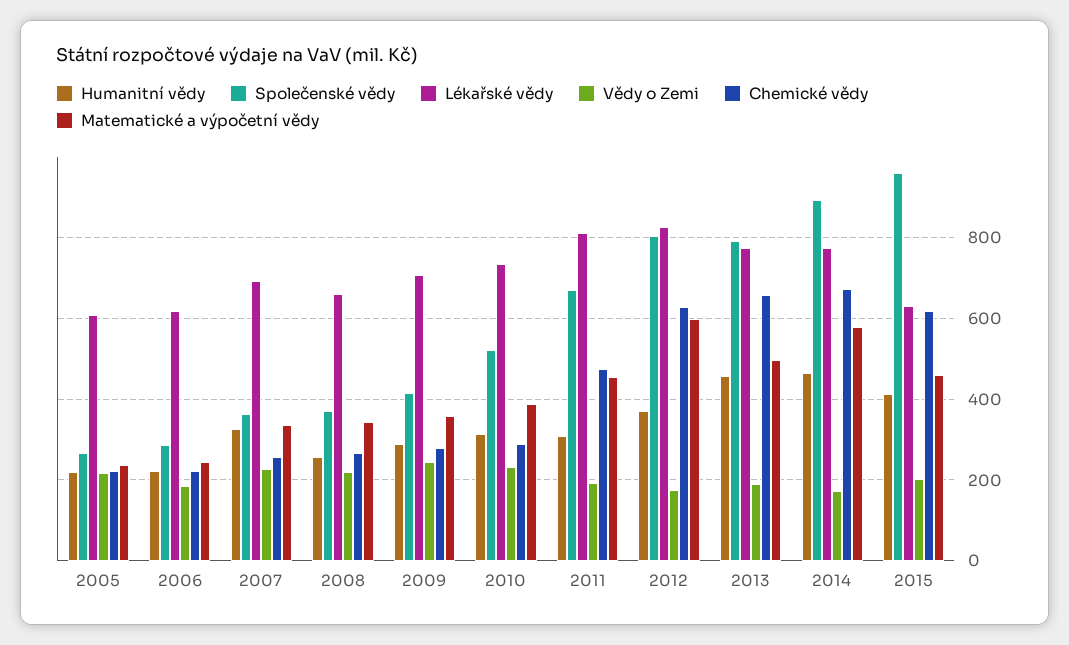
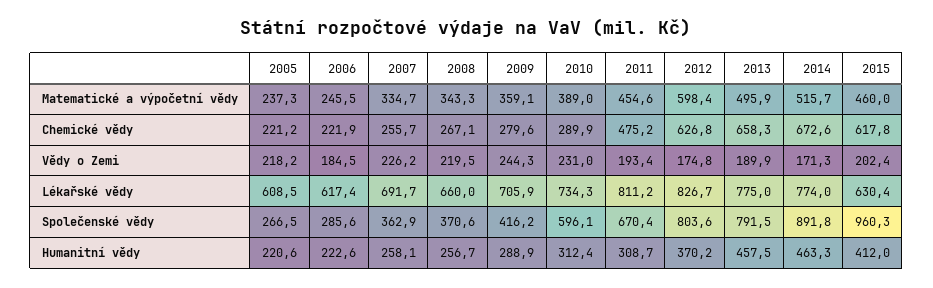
  {
    "Humanitní vědy": {
      "2005": 220.6,
      "2006": 222.6,
-     "2007": 320,
+     "2007": 258.1,
      "2008": 256.7,
      "2009": 288.9,
      "2010": 312.4,
      "2011": 308.7,
      "2012": 370.2,
      "2013": 457.5,
      "2014": 463.3,
      "2015": 412
    },
    "Společenské vědy": {
      "2005": 266.5,
      "2006": 285.6,
      "2007": 362.9,
      "2008": 370.6,
      "2009": 416.2,
-     "2010": 520,
+     "2010": 596.1,
      "2011": 670.4,
      "2012": 803.6,
      "2013": 791.5,
      "2014": 891.8,
      "2015": 960.3
    },
    "Lékařské vědy": {
      "2005": 608.5,
      "2006": 617.4,
      "2007": 691.7,
      "2008": 660,
      "2009": 705.9,
      "2010": 734.3,
      "2011": 811.2,
      "2012": 826.7,
      "2013": 775,
      "2014": 774,
      "2015": 630.4
    },
    "Vědy o Zemi": {
      "2005": 218.2,
      "2006": 184.5,
      "2007": 226.2,
      "2008": 219.5,
      "2009": 244.3,
      "2010": 231,
      "2011": 193.4,
      "2012": 174.8,
      "2013": 189.9,
      "2014": 171.3,
      "2015": 202.4
    },
    "Chemické vědy": {
      "2005": 221.2,
      "2006": 221.9,
      "2007": 255.7,
      "2008": 267.1,
      "2009": 279.6,
      "2010": 289.9,
      "2011": 475.2,
      "2012": 626.8,
      "2013": 658.3,
      "2014": 672.6,
      "2015": 617.8
    },
    "Matematické a výpočetní vědy": {
      "2005": 237.3,
      "2006": 245.5,
      "2007": 334.7,
      "2008": 343.3,
      "2009": 359.1,
      "2010": 389,
      "2011": 454.6,
      "2012": 598.4,
      "2013": 495.9,
-     "2014": 580,
+     "2014": 515.7,
      "2015": 460
    }
  }

